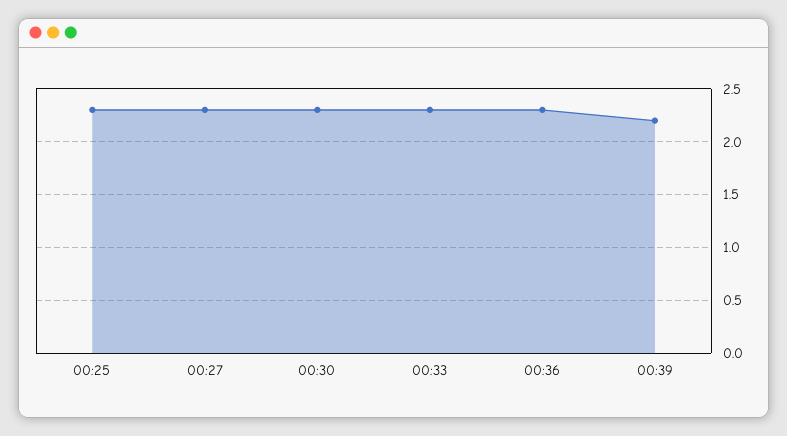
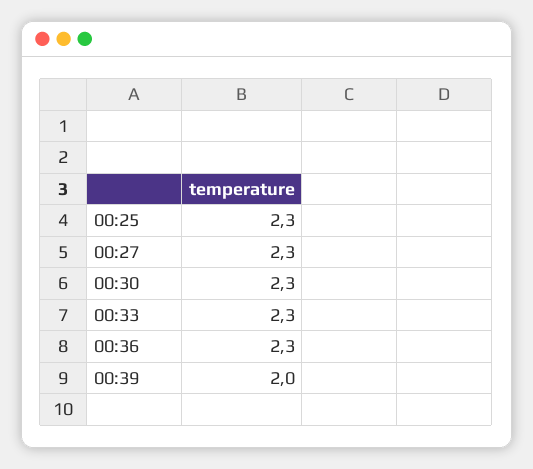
  {
    "00:25": 2.3,
    "00:27": 2.3,
    "00:30": 2.3,
    "00:33": 2.3,
    "00:36": 2.3,
-   "00:39": 2.2
+   "00:39": 2
  }

